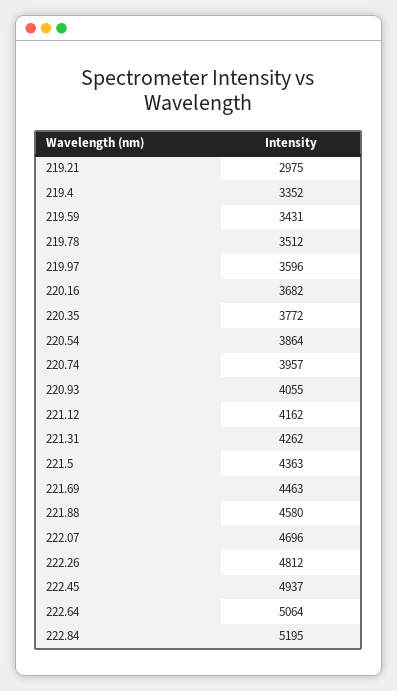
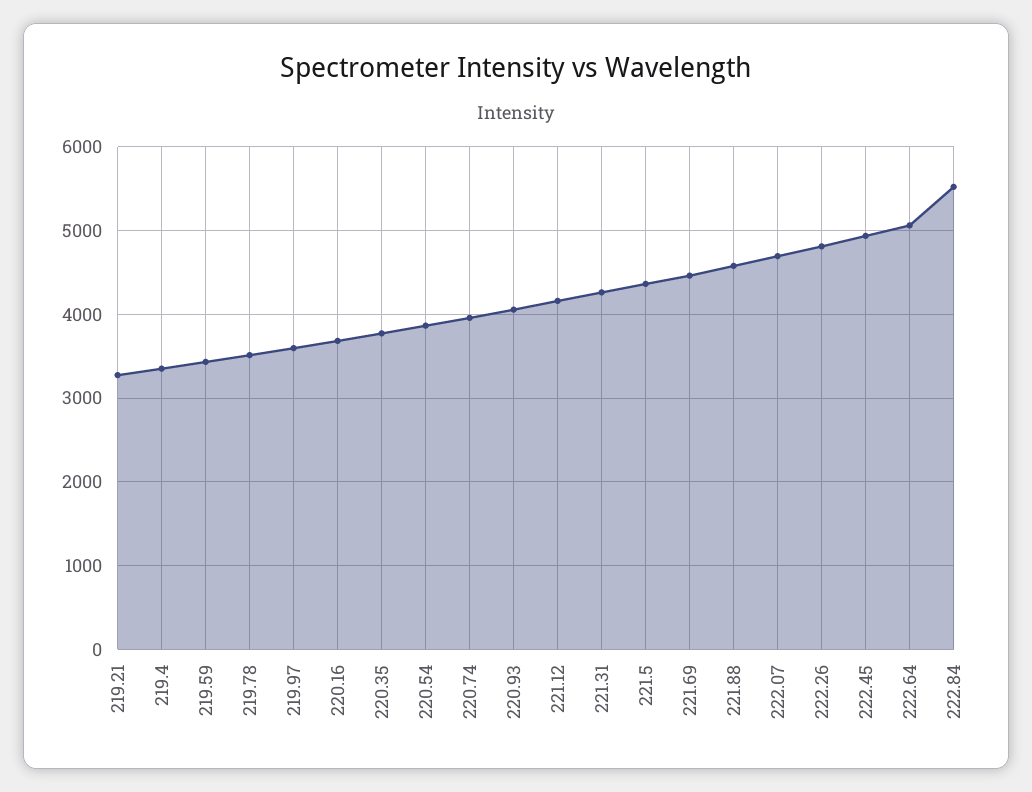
  {
-   "219.21": 2975,
+   "219.21": 3300,
    "219.4": 3352,
    "219.59": 3431,
    "219.78": 3512,
    "219.97": 3596,
    "220.16": 3682,
    "220.35": 3772,
    "220.54": 3864,
    "220.74": 3957,
    "220.93": 4055,
    "221.12": 4162,
    "221.31": 4262,
    "221.5": 4363,
    "221.69": 4463,
    "221.88": 4580,
    "222.07": 4696,
    "222.26": 4812,
    "222.45": 4937,
    "222.64": 5064,
-   "222.84": 5195
+   "222.84": 5500
  }

